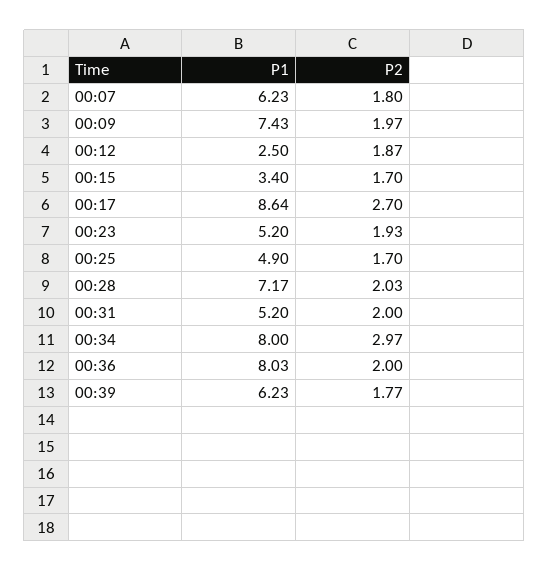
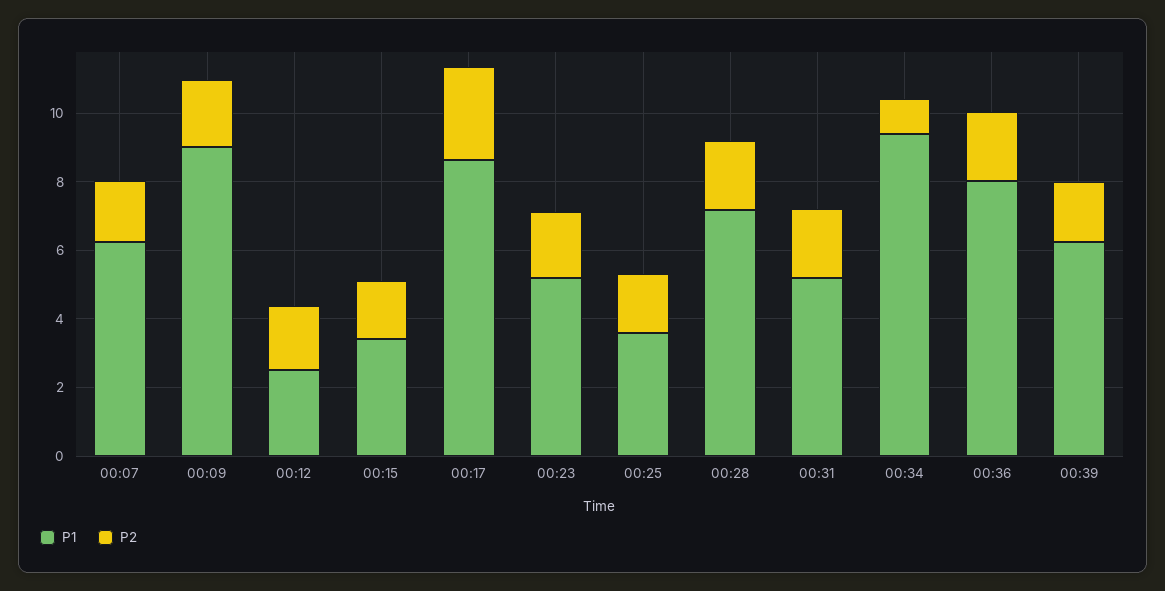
  {
    "P1": {
      "00:07": 6.23,
-     "00:09": 7.43,
+     "00:09": 9,
      "00:12": 2.5,
      "00:15": 3.4,
      "00:17": 8.64,
      "00:23": 5.2,
-     "00:25": 4.9,
+     "00:25": 3.5,
      "00:28": 7.17,
      "00:31": 5.2,
-     "00:34": 8,
+     "00:34": 9.5,
      "00:36": 8.03,
      "00:39": 6.23
    },
    "P2": {
      "00:07": 1.8,
      "00:09": 1.97,
      "00:12": 1.87,
      "00:15": 1.7,
      "00:17": 2.7,
      "00:23": 1.93,
      "00:25": 1.7,
      "00:28": 2.03,
      "00:31": 2,
-     "00:34": 2.97,
+     "00:34": 1,
      "00:36": 2,
      "00:39": 1.77
    }
  }

